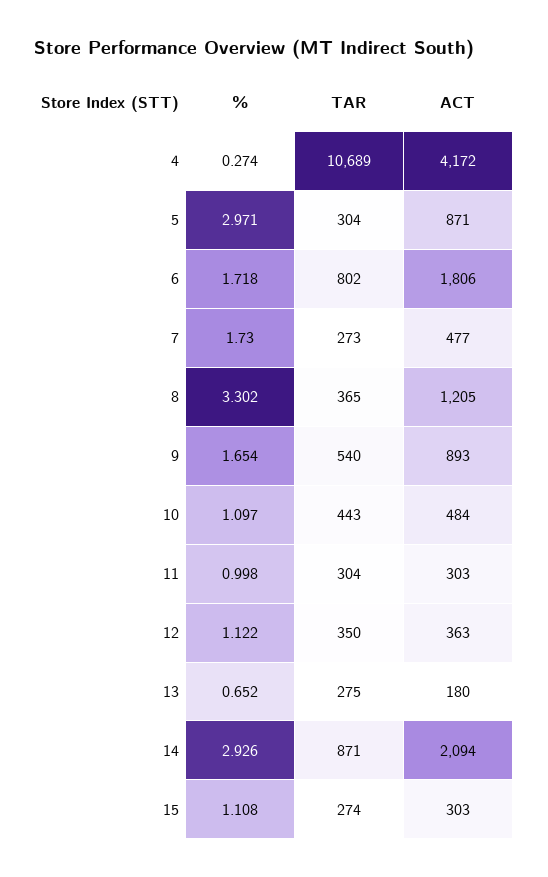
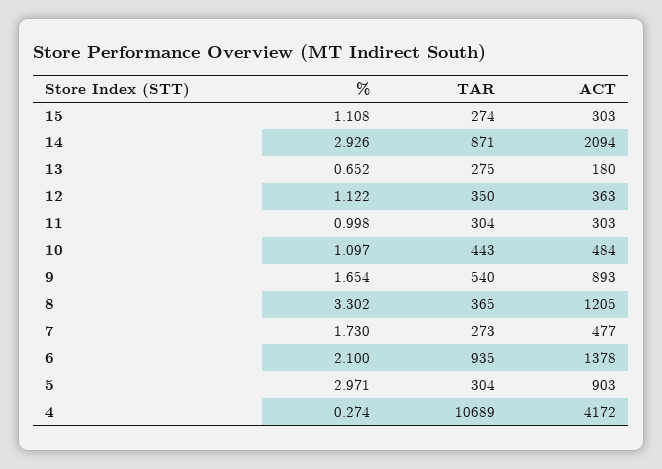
  {
    "%": {
      "4": 0.274,
      "5": 2.971,
-     "6": 1.718,
+     "6": 2.1,
      "7": 1.73,
      "8": 3.302,
      "9": 1.654,
      "10": 1.097,
      "11": 0.998,
      "12": 1.122,
      "13": 0.652,
      "14": 2.926,
      "15": 1.108
    },
    "TAR": {
      "4": 10689,
      "5": 304,
-     "6": 802,
+     "6": 935,
      "7": 273,
      "8": 365,
      "9": 540,
      "10": 443,
      "11": 304,
      "12": 350,
      "13": 275,
      "14": 871,
      "15": 274
    },
    "ACT": {
      "4": 4172,
-     "5": 871,
+     "5": 903,
-     "6": 1806,
+     "6": 1378,
      "7": 477,
      "8": 1205,
      "9": 893,
      "10": 484,
      "11": 303,
      "12": 363,
      "13": 180,
      "14": 2094,
      "15": 303
    }
  }

